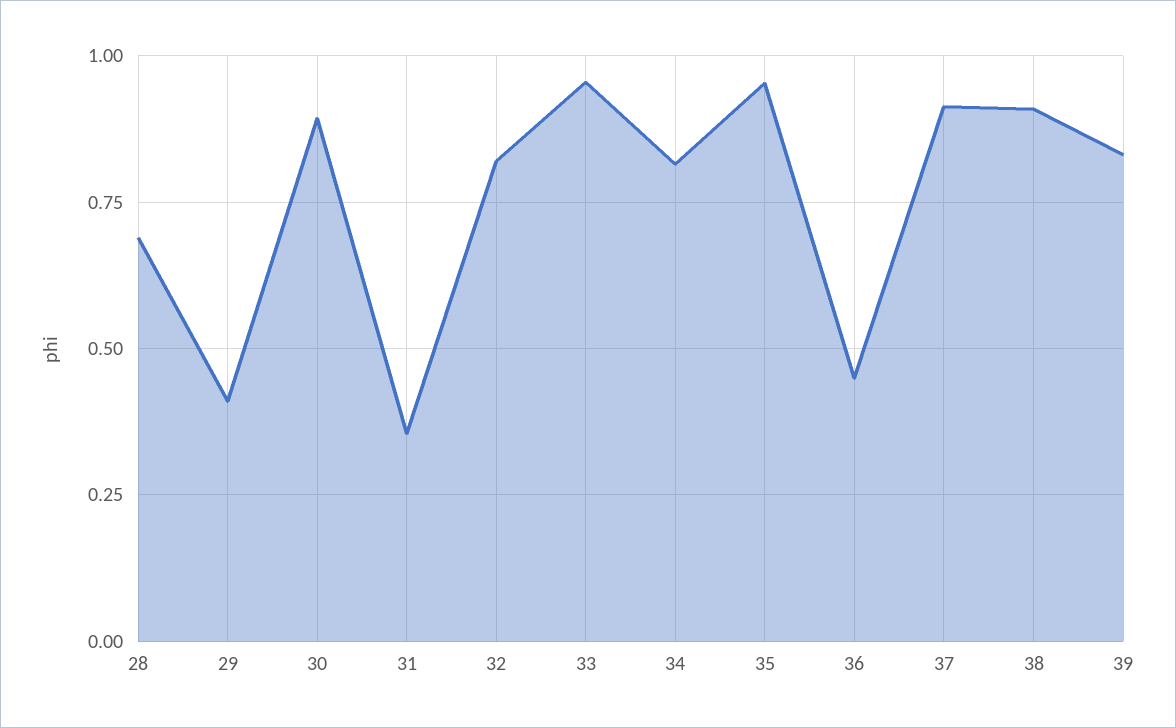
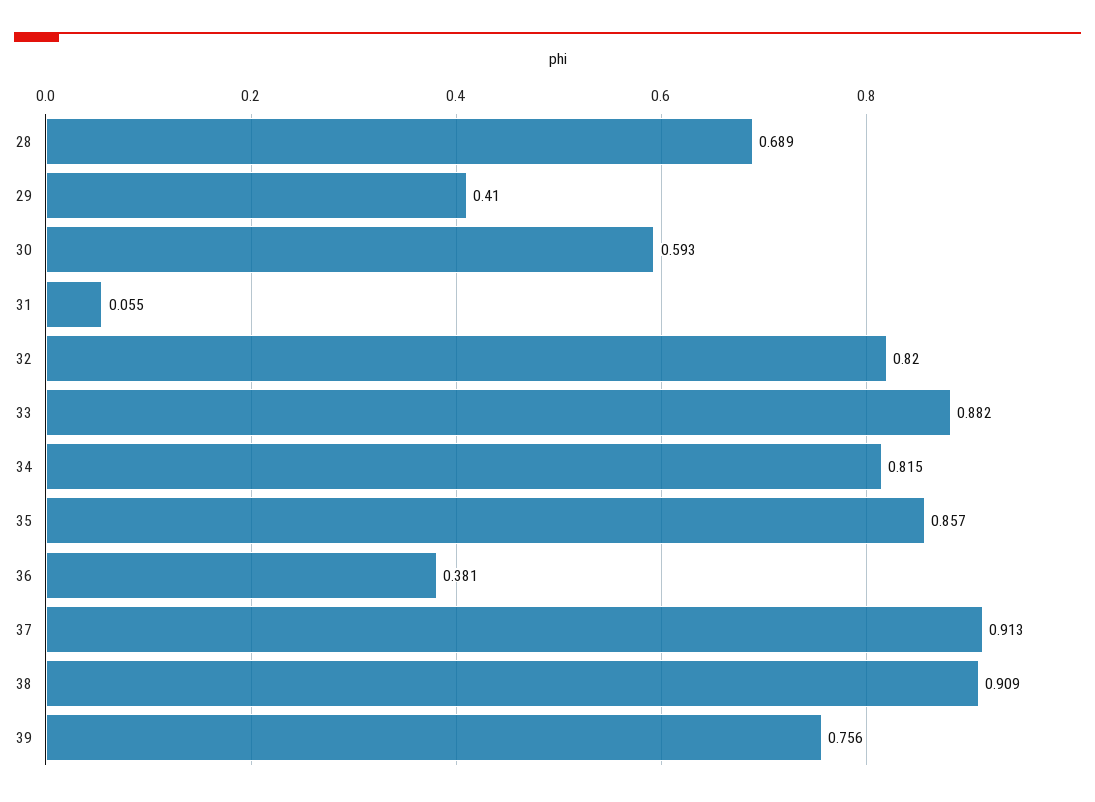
  {
    "28": 0.689,
    "29": 0.41,
-   "30": 0.9,
+   "30": 0.593,
-   "31": 0.35,
+   "31": 0.055,
    "32": 0.82,
-   "33": 0.95,
+   "33": 0.882,
    "34": 0.815,
-   "35": 0.95,
+   "35": 0.857,
-   "36": 0.45,
+   "36": 0.381,
    "37": 0.913,
    "38": 0.909,
-   "39": 0.825
+   "39": 0.756
  }

